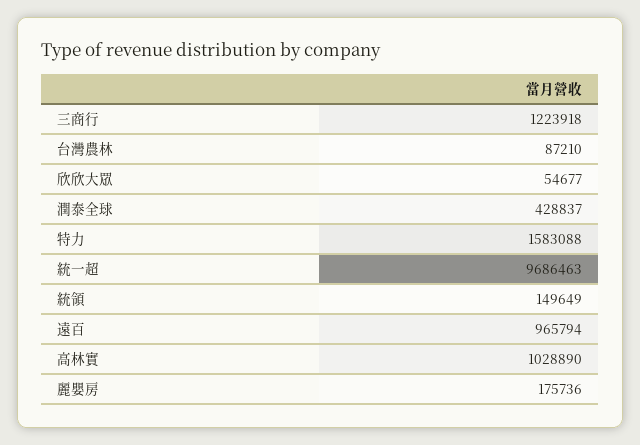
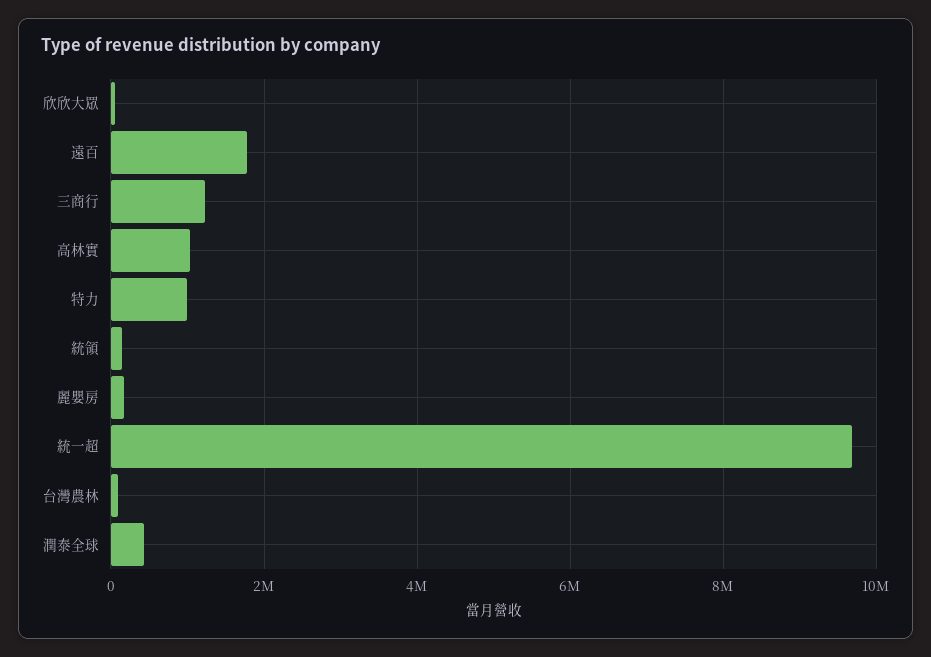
  {
    "三商行": 1223918,
    "台灣農林": 87210,
    "欣欣大眾": 54677,
    "潤泰全球": 428837,
-   "特力": 1583088,
+   "特力": 1000000,
    "統一超": 9686463,
    "統領": 149649,
-   "遠百": 965794,
+   "遠百": 1800000,
    "高林實": 1028890,
    "麗嬰房": 175736
  }

